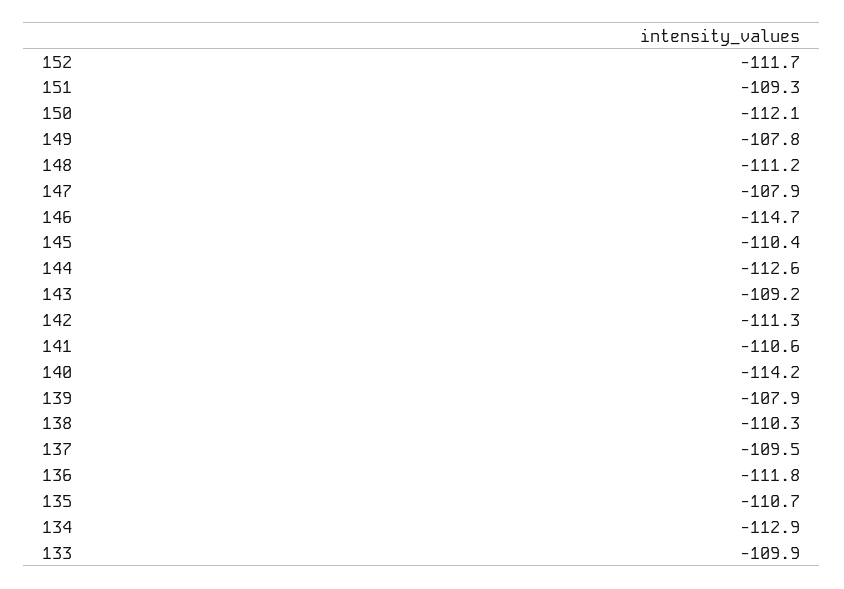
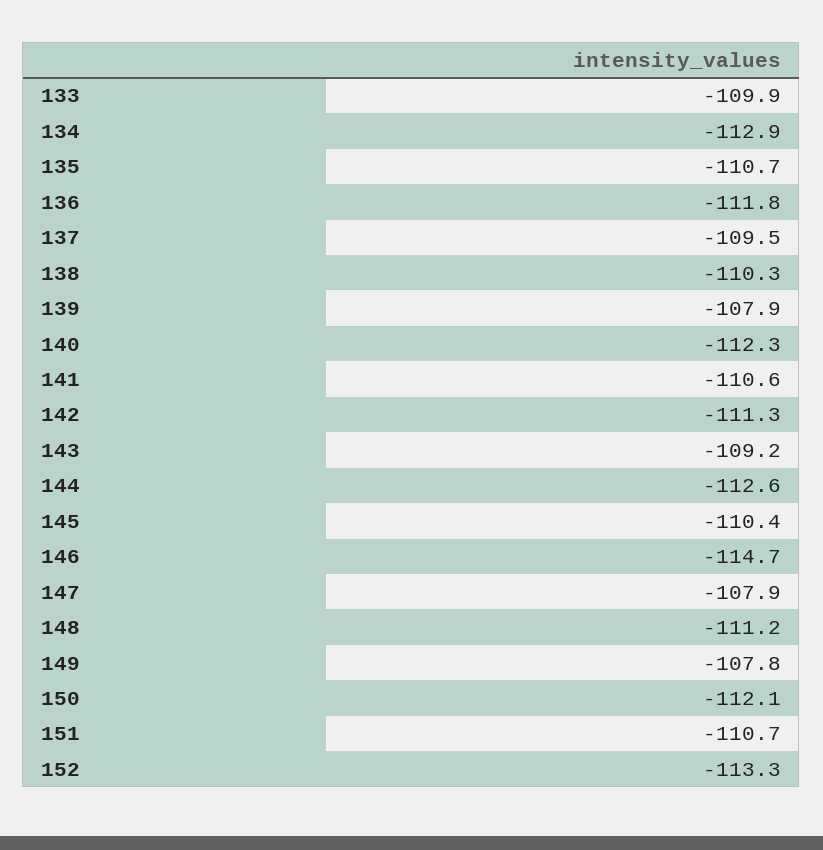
  {
-   "152": -111.7,
+   "152": -113.3,
-   "151": -109.3,
+   "151": -110.7,
    "150": -112.1,
    "149": -107.8,
    "148": -111.2,
    "147": -107.9,
    "146": -114.7,
    "145": -110.4,
    "144": -112.6,
    "143": -109.2,
    "142": -111.3,
    "141": -110.6,
-   "140": -114.2,
+   "140": -112.3,
    "139": -107.9,
    "138": -110.3,
    "137": -109.5,
    "136": -111.8,
    "135": -110.7,
    "134": -112.9,
    "133": -109.9
  }

